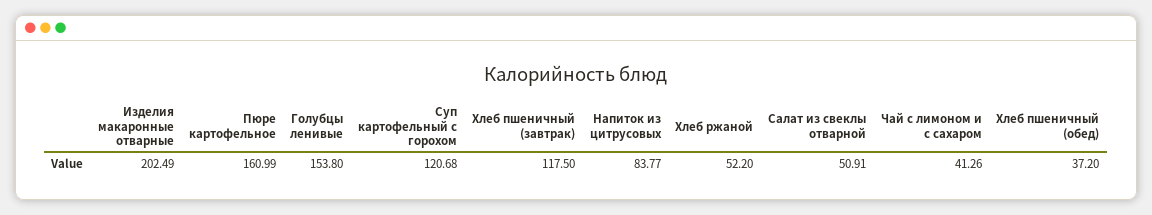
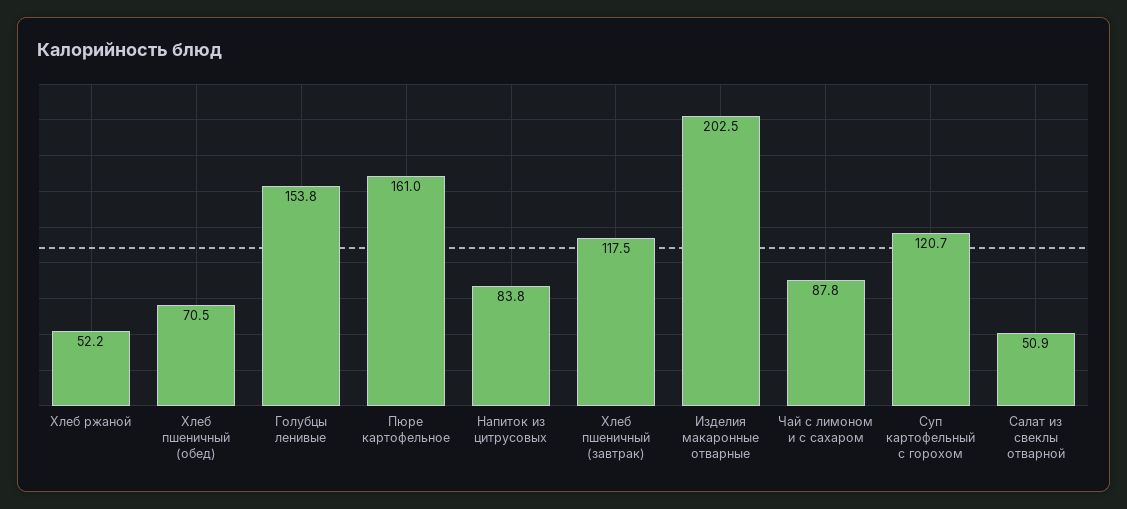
  {
    "Изделия макаронные отварные": 202.49,
    "Пюре картофельное": 160.99,
    "Голубцы ленивые": 153.8,
    "Суп картофельный с горохом": 120.68,
    "Хлеб пшеничный (завтрак)": 117.5,
    "Напиток из цитрусовых": 83.77,
    "Хлеб ржаной": 52.2,
    "Салат из свеклы отварной": 50.91,
-   "Чай с лимоном и с сахаром": 41.26,
+   "Чай с лимоном и с сахаром": 87.8,
-   "Хлеб пшеничный (обед)": 37.2
+   "Хлеб пшеничный (обед)": 70.5
  }

